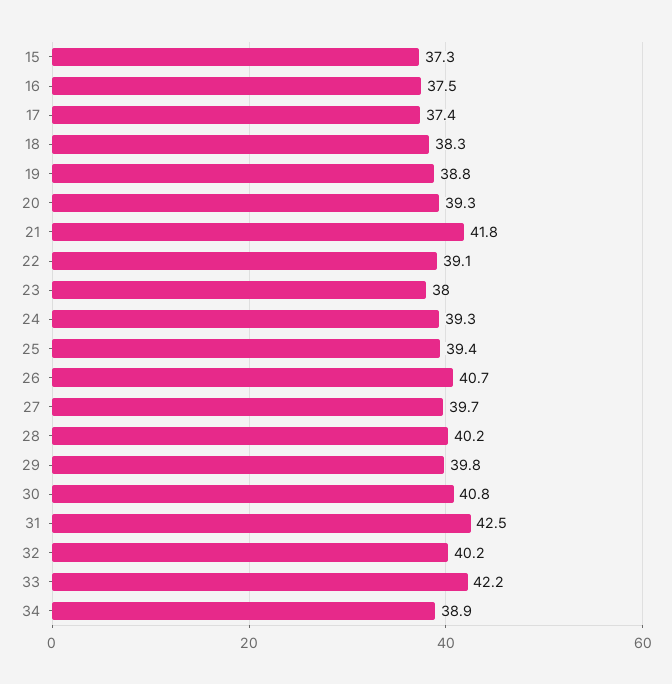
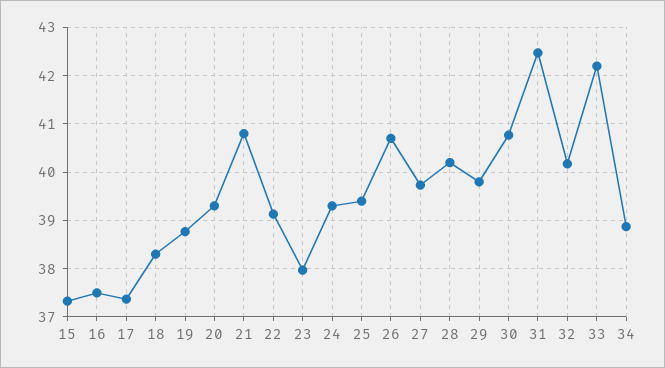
  {
    "15": 37.3,
    "16": 37.5,
    "17": 37.4,
    "18": 38.3,
    "19": 38.8,
    "20": 39.3,
-   "21": 41.8,
+   "21": 40.8,
    "22": 39.1,
    "23": 38,
    "24": 39.3,
    "25": 39.4,
    "26": 40.7,
    "27": 39.7,
    "28": 40.2,
    "29": 39.8,
    "30": 40.8,
    "31": 42.5,
    "32": 40.2,
    "33": 42.2,
    "34": 38.9
  }

